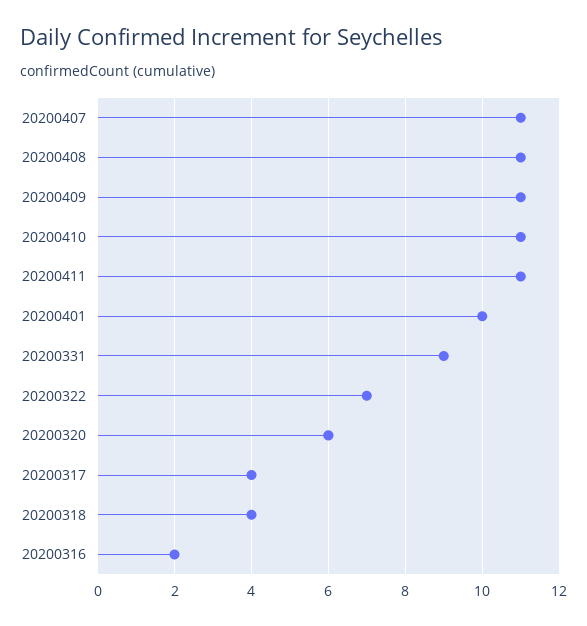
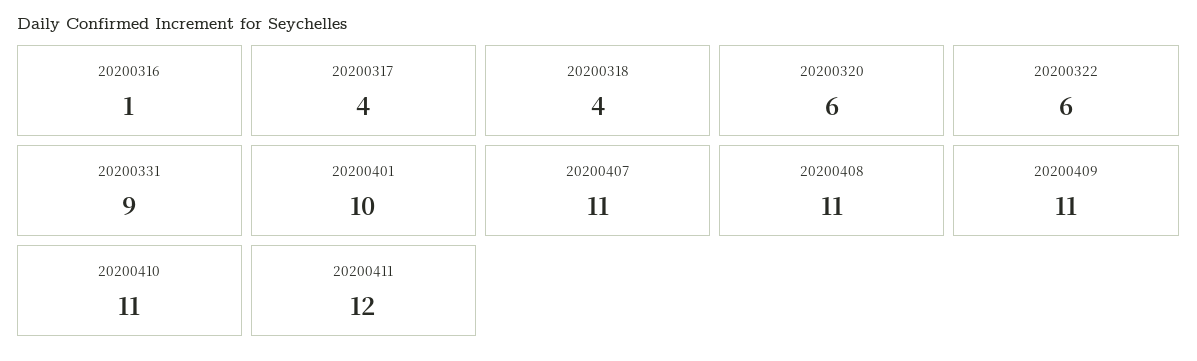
  {
    "20200407": 11,
    "20200408": 11,
    "20200409": 11,
    "20200410": 11,
-   "20200411": 11,
+   "20200411": 12,
    "20200401": 10,
    "20200331": 9,
-   "20200322": 7,
+   "20200322": 6,
    "20200320": 6,
    "20200317": 4,
    "20200318": 4,
-   "20200316": 2
+   "20200316": 1
  }

